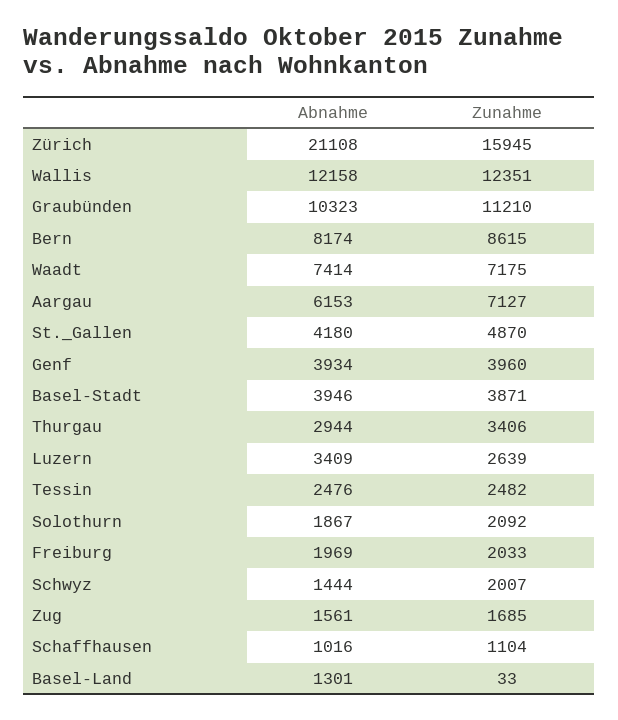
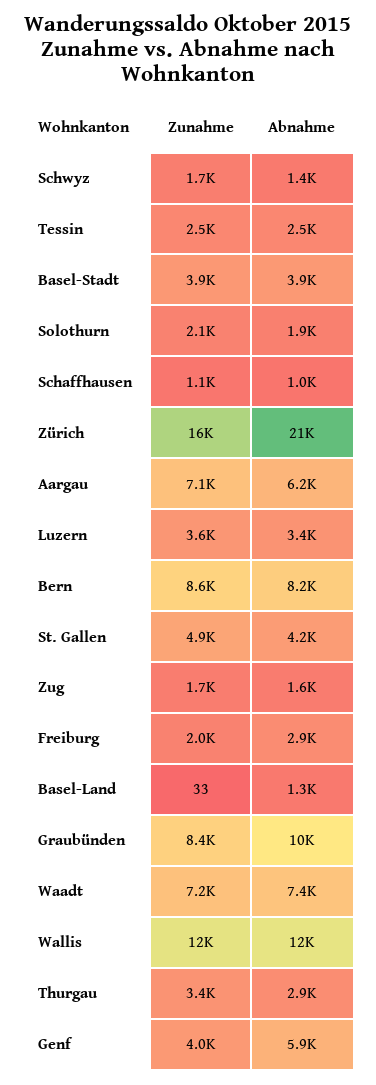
  {
    "Abnahme": {
      "Zürich": 21108,
      "Wallis": 12158,
      "Graubünden": 10323,
      "Bern": 8174,
      "Waadt": 7414,
      "Aargau": 6153,
      "St._Gallen": 4180,
-     "Genf": 3934,
+     "Genf": 5900,
      "Basel-Stadt": 3946,
      "Thurgau": 2944,
      "Luzern": 3409,
      "Tessin": 2476,
      "Solothurn": 1867,
-     "Freiburg": 1969,
+     "Freiburg": 2900,
      "Schwyz": 1444,
      "Zug": 1561,
      "Schaffhausen": 1016,
      "Basel-Land": 1301
    },
    "Zunahme": {
      "Zürich": 15945,
      "Wallis": 12351,
-     "Graubünden": 11210,
+     "Graubünden": 8400,
      "Bern": 8615,
      "Waadt": 7175,
      "Aargau": 7127,
      "St._Gallen": 4870,
      "Genf": 3960,
      "Basel-Stadt": 3871,
      "Thurgau": 3406,
-     "Luzern": 2639,
+     "Luzern": 3600,
      "Tessin": 2482,
      "Solothurn": 2092,
      "Freiburg": 2033,
-     "Schwyz": 2007,
+     "Schwyz": 1700,
      "Zug": 1685,
      "Schaffhausen": 1104,
      "Basel-Land": 33
    }
  }

